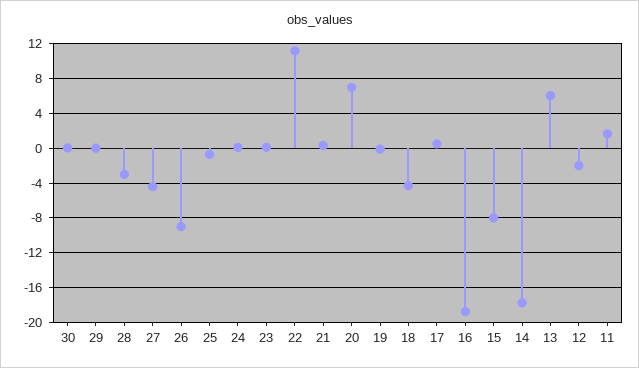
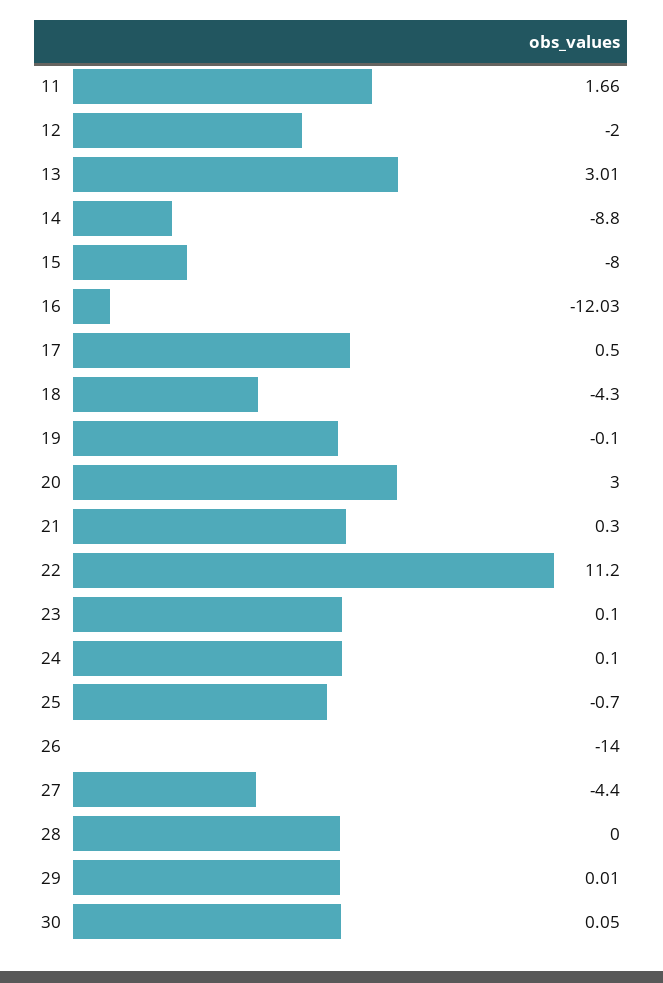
  {
    "30": 0.05,
    "29": 0.01,
-   "28": -3,
+   "28": 0,
    "27": -4.4,
-   "26": -9,
+   "26": -14,
    "25": -0.7,
    "24": 0.1,
    "23": 0.1,
    "22": 11.2,
    "21": 0.3,
-   "20": 7,
+   "20": 3,
    "19": -0.1,
    "18": -4.3,
    "17": 0.5,
-   "16": -19,
+   "16": -12.03,
    "15": -8,
-   "14": -18,
+   "14": -8.8,
-   "13": 6,
+   "13": 3.01,
    "12": -2,
    "11": 1.66
  }

